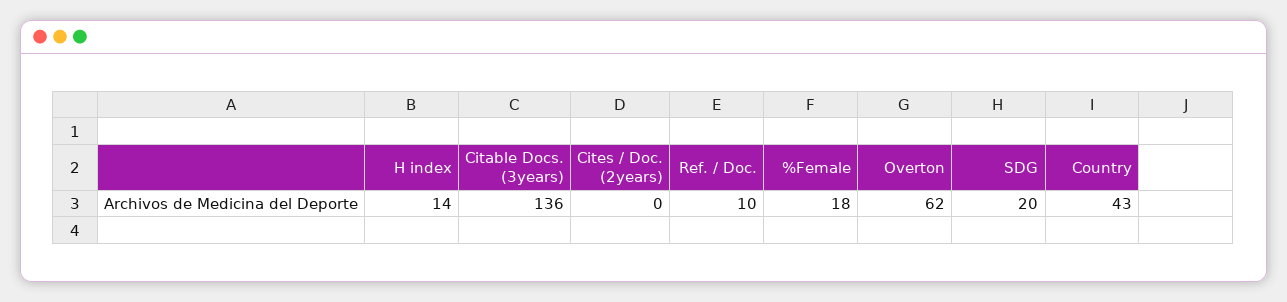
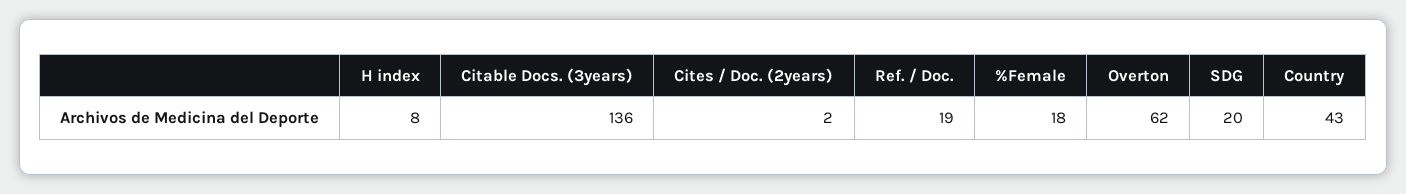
  {
-   "H index": 14,
+   "H index": 8,
    "Citable Docs. (3years)": 136,
-   "Cites / Doc. (2years)": 0,
+   "Cites / Doc. (2years)": 2,
-   "Ref. / Doc.": 10,
+   "Ref. / Doc.": 19,
    "%Female": 18,
    "Overton": 62,
    "SDG": 20,
    "Country": 43
  }

